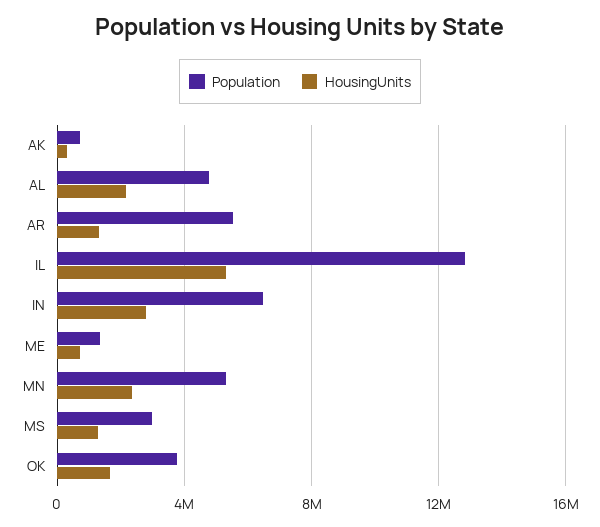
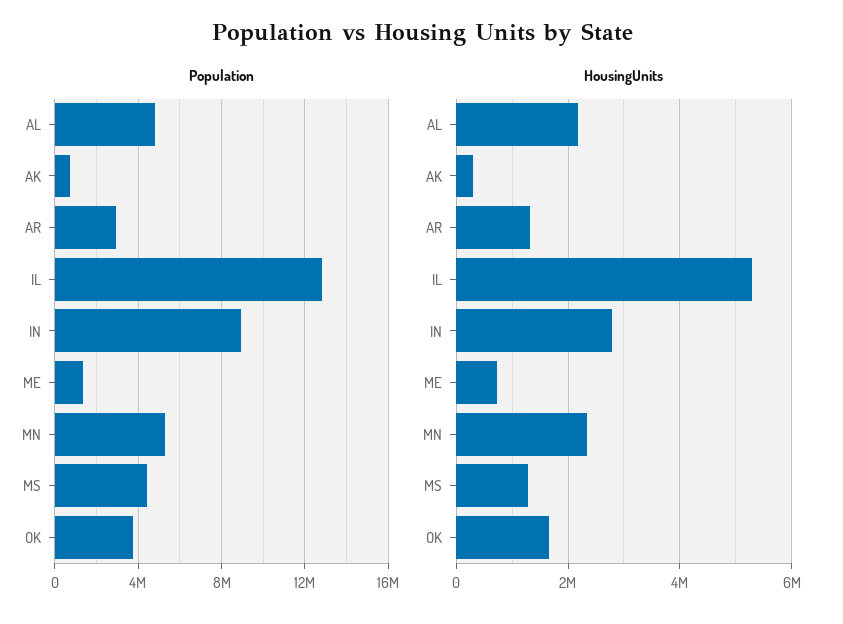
  {
    "Population": {
      "AK": 500000,
      "AL": 5000000,
-     "AR": 5500000,
+     "AR": 3000000,
      "IL": 13000000,
-     "IN": 6500000,
+     "IN": 9000000,
      "ME": 1500000,
      "MN": 5500000,
-     "MS": 3000000,
+     "MS": 4500000,
      "OK": 4000000
    },
    "HousingUnits": {
      "AK": 400000,
      "AL": 2200000,
      "AR": 1400000,
      "IL": 5200000,
      "IN": 2800000,
      "ME": 800000,
      "MN": 2400000,
      "MS": 1200000,
      "OK": 1600000
    }
  }

